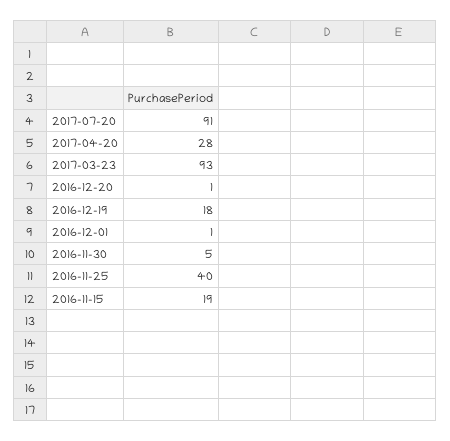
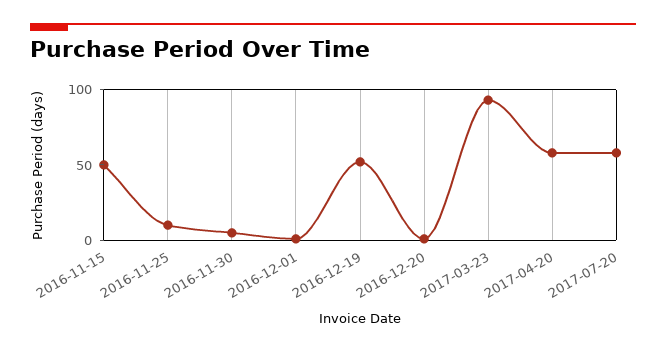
  {
-   "2017-07-20": 91,
+   "2017-07-20": 60,
-   "2017-04-20": 28,
+   "2017-04-20": 60,
    "2017-03-23": 93,
    "2016-12-20": 1,
-   "2016-12-19": 18,
+   "2016-12-19": 50,
    "2016-12-01": 1,
    "2016-11-30": 5,
-   "2016-11-25": 40,
+   "2016-11-25": 10,
-   "2016-11-15": 19
+   "2016-11-15": 50
  }

